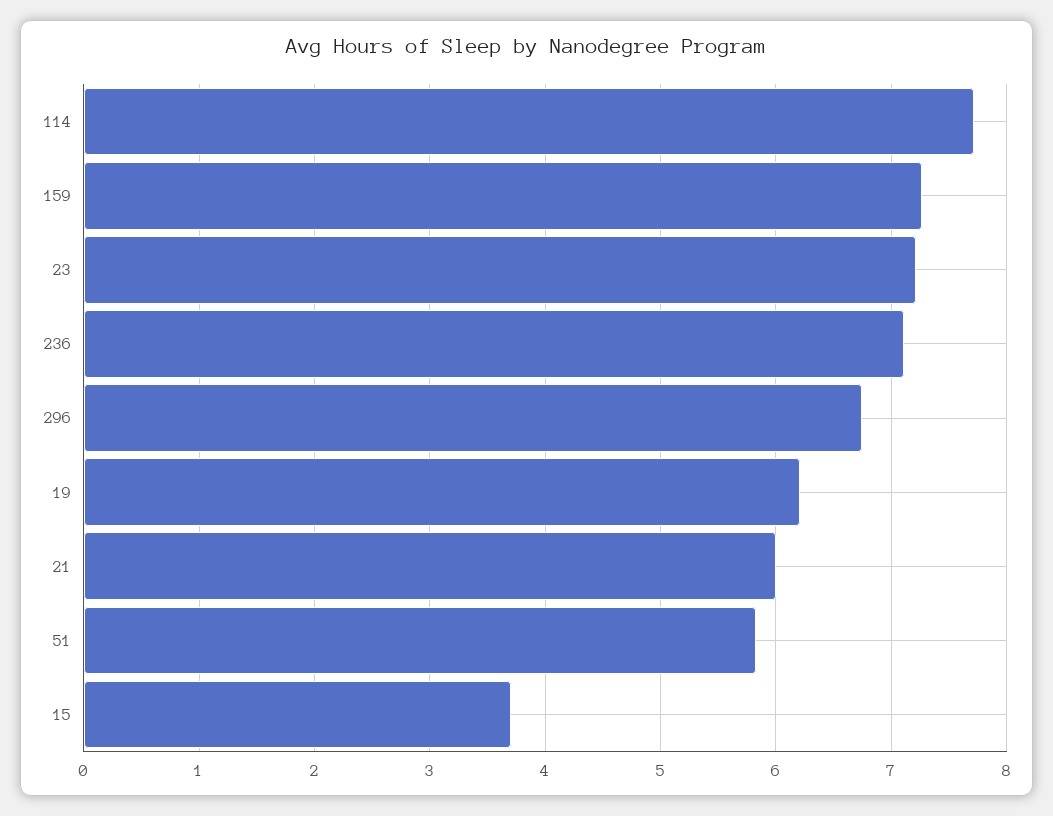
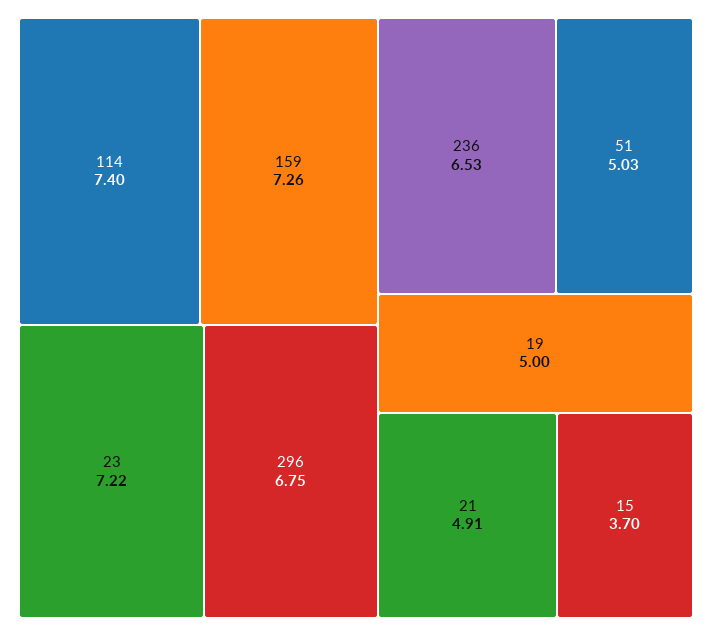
  {
-   "114": 7.7,
+   "114": 7.4,
    "159": 7.26,
    "23": 7.22,
-   "236": 7.1,
+   "236": 6.53,
    "296": 6.75,
-   "19": 6.2,
+   "19": 5,
-   "21": 6,
+   "21": 4.91,
-   "51": 5.8,
+   "51": 5.03,
    "15": 3.7
  }

